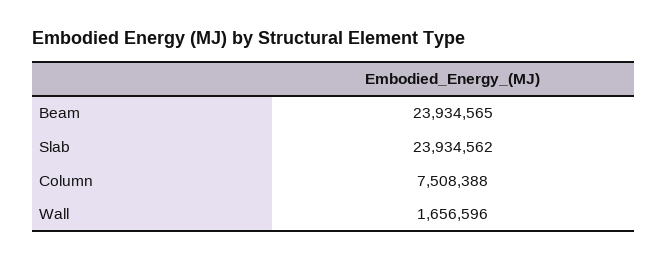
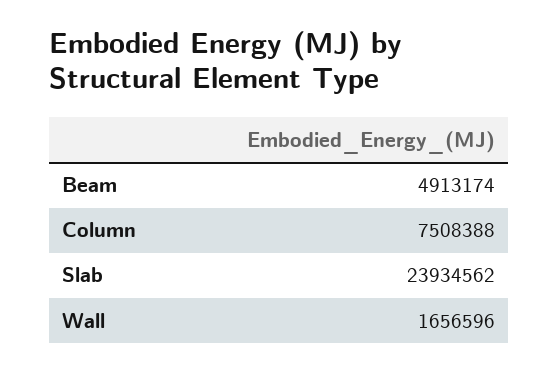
  {
-   "Beam": 23934565,
+   "Beam": 4913174,
    "Slab": 23934562,
    "Column": 7508388,
    "Wall": 1656596
  }

